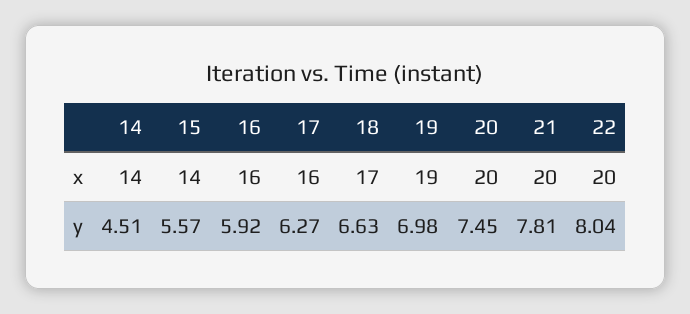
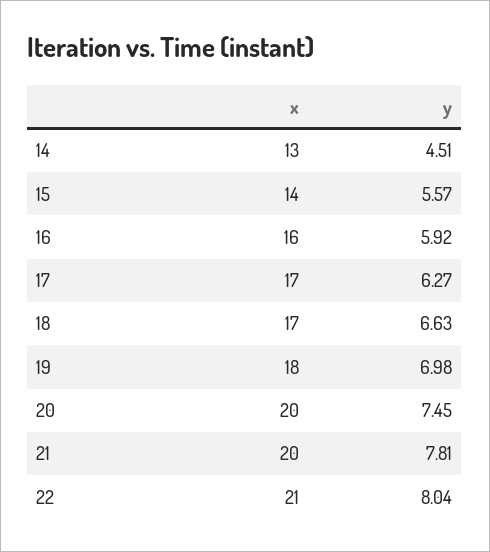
  {
    "14": {
-     "x": 14,
+     "x": 13,
      "y": 4.51
    },
    "15": {
      "x": 14,
      "y": 5.57
    },
    "16": {
      "x": 16,
      "y": 5.92
    },
    "17": {
-     "x": 16,
+     "x": 17,
      "y": 6.27
    },
    "18": {
      "x": 17,
      "y": 6.63
    },
    "19": {
-     "x": 19,
+     "x": 18,
      "y": 6.98
    },
    "20": {
      "x": 20,
      "y": 7.45
    },
    "21": {
      "x": 20,
      "y": 7.81
    },
    "22": {
-     "x": 20,
+     "x": 21,
      "y": 8.04
    }
  }

